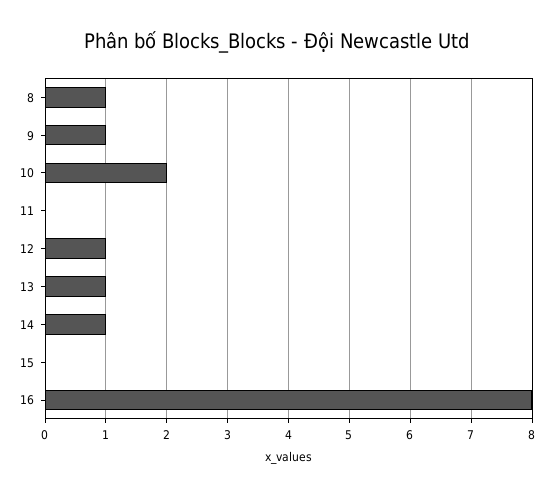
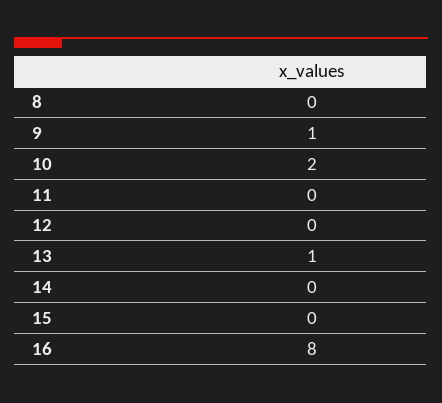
  {
-   "8": 1,
+   "8": 0,
    "9": 1,
    "10": 2,
    "11": 0,
-   "12": 1,
+   "12": 0,
    "13": 1,
-   "14": 1,
+   "14": 0,
    "15": 0,
    "16": 8
  }

